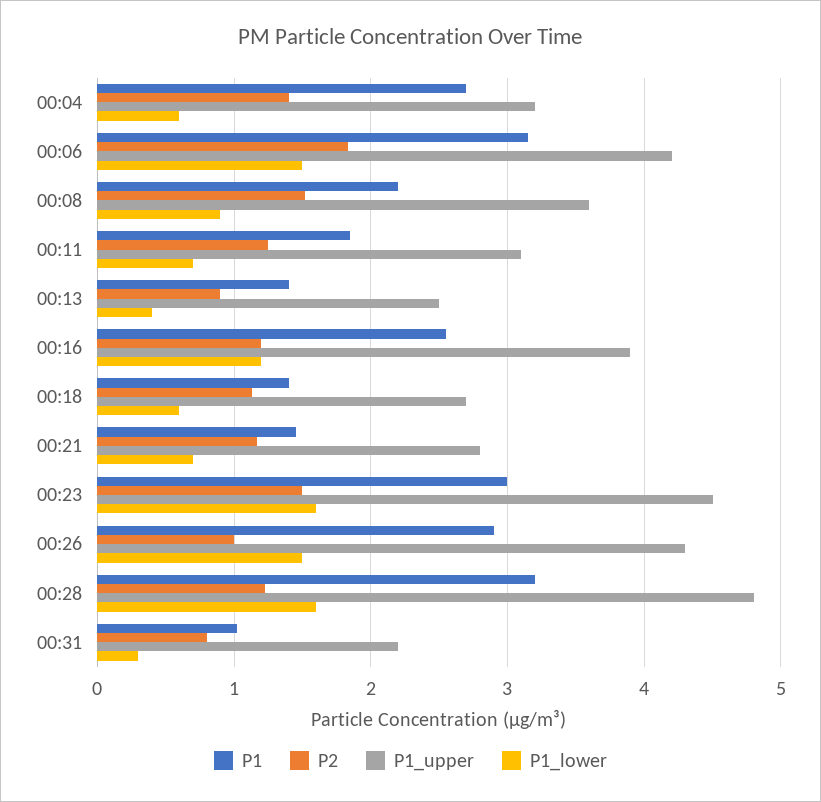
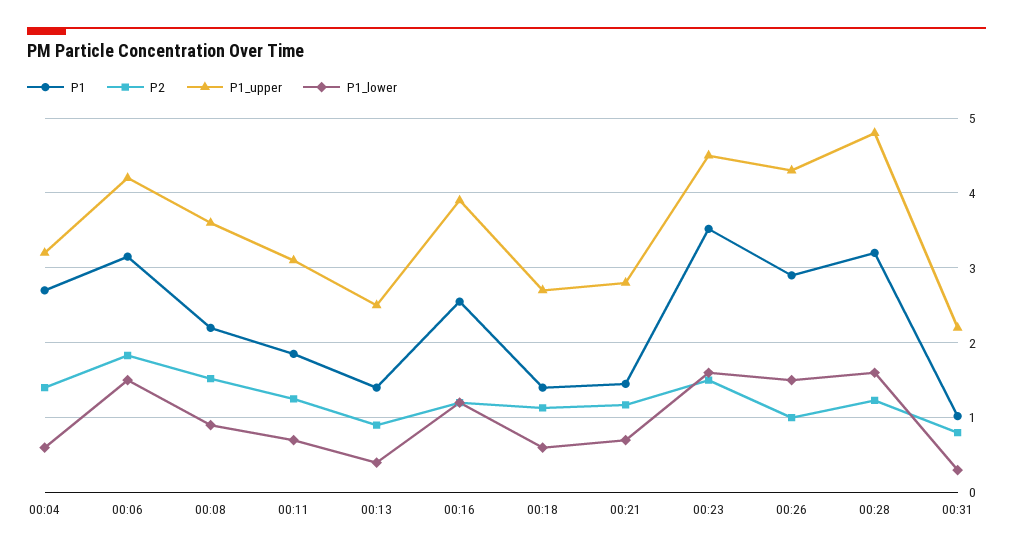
  {
    "P1": {
      "00:04": 2.7,
      "00:06": 3.2,
      "00:08": 2.2,
      "00:11": 1.9,
      "00:13": 1.4,
      "00:16": 2.6,
      "00:18": 1.4,
      "00:21": 1.5,
-     "00:23": 3,
+     "00:23": 3.5,
      "00:26": 2.9,
      "00:28": 3.2,
      "00:31": 1
    },
    "P2": {
      "00:04": 1.4,
      "00:06": 1.8,
      "00:08": 1.5,
      "00:11": 1.3,
      "00:13": 0.9,
      "00:16": 1.2,
      "00:18": 1.1,
      "00:21": 1.2,
      "00:23": 1.5,
      "00:26": 1,
      "00:28": 1.2,
      "00:31": 0.8
    },
    "P1_upper": {
      "00:04": 3.2,
      "00:06": 4.2,
      "00:08": 3.6,
      "00:11": 3.1,
      "00:13": 2.5,
      "00:16": 3.9,
      "00:18": 2.7,
      "00:21": 2.8,
      "00:23": 4.5,
      "00:26": 4.3,
      "00:28": 4.8,
      "00:31": 2.2
    },
    "P1_lower": {
      "00:04": 0.6,
      "00:06": 1.5,
      "00:08": 0.9,
      "00:11": 0.7,
      "00:13": 0.4,
      "00:16": 1.2,
      "00:18": 0.6,
      "00:21": 0.7,
      "00:23": 1.6,
      "00:26": 1.5,
      "00:28": 1.6,
      "00:31": 0.3
    }
  }

